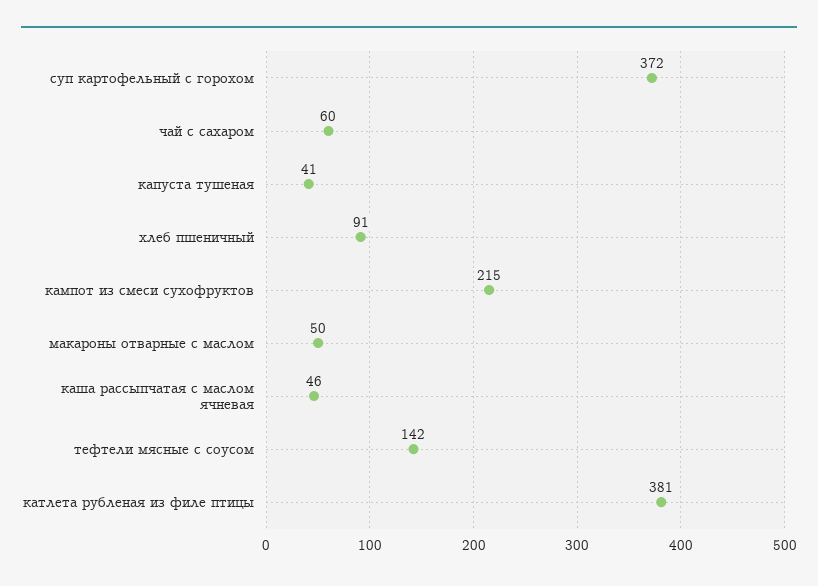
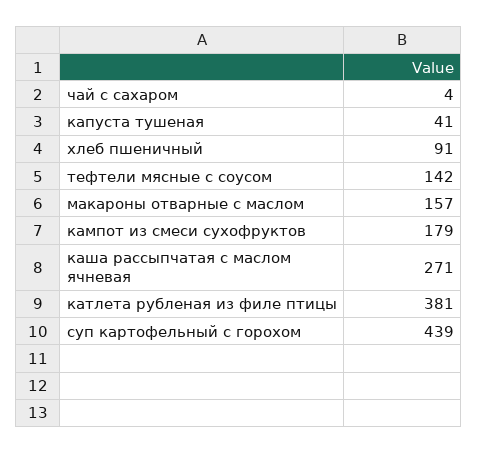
  {
-   "суп картофельный с горохом": 372,
+   "суп картофельный с горохом": 439,
-   "чай с сахаром": 60,
+   "чай с сахаром": 4,
    "капуста тушеная": 41,
    "хлеб пшеничный": 91,
-   "кампот из смеси сухофруктов": 215,
+   "кампот из смеси сухофруктов": 179,
-   "макароны отварные с маслом": 50,
+   "макароны отварные с маслом": 157,
-   "каша рассыпчатая с маслом ячневая": 46,
+   "каша рассыпчатая с маслом ячневая": 271,
    "тефтели мясные с соусом": 142,
    "катлета рубленая из филе птицы": 381
  }

